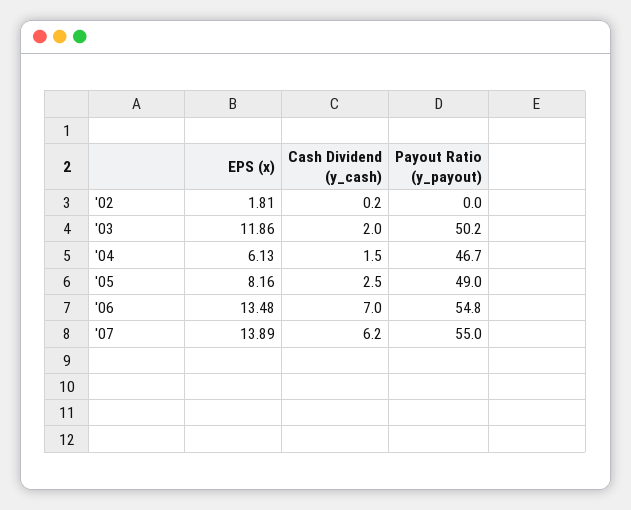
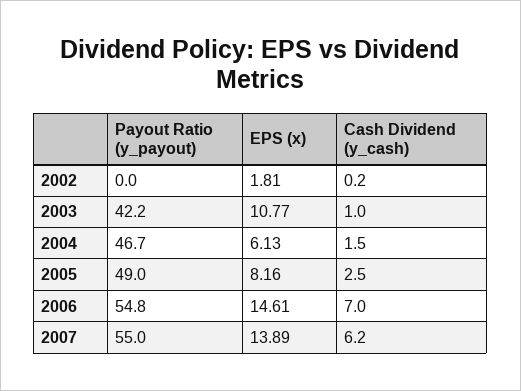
  {
    "EPS (x)": {
      "'02": 1.81,
-     "'03": 11.86,
+     "'03": 10.77,
      "'04": 6.13,
      "'05": 8.16,
-     "'06": 13.48,
+     "'06": 14.61,
      "'07": 13.89
    },
    "Cash Dividend (y_cash)": {
      "'02": 0.2,
-     "'03": 2,
+     "'03": 1,
      "'04": 1.5,
      "'05": 2.5,
      "'06": 7,
      "'07": 6.2
    },
    "Payout Ratio (y_payout)": {
      "'02": 0,
-     "'03": 50.2,
+     "'03": 42.2,
      "'04": 46.7,
      "'05": 49,
      "'06": 54.8,
      "'07": 55
    }
  }

